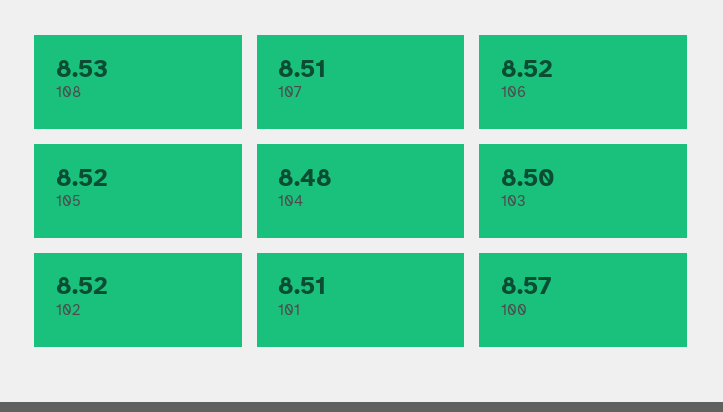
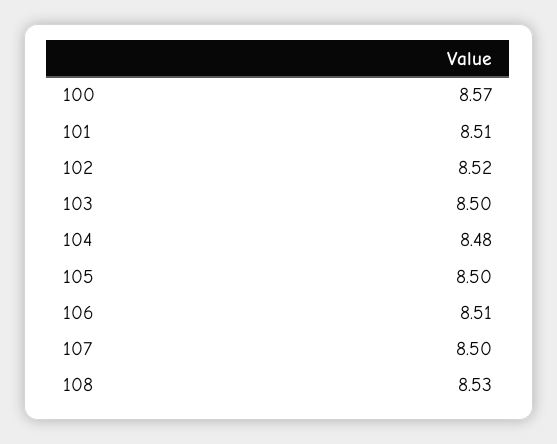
  {
    "108": 8.53,
-   "107": 8.51,
+   "107": 8.5,
-   "106": 8.52,
+   "106": 8.51,
-   "105": 8.52,
+   "105": 8.5,
    "104": 8.48,
    "103": 8.5,
    "102": 8.52,
    "101": 8.51,
    "100": 8.57
  }

